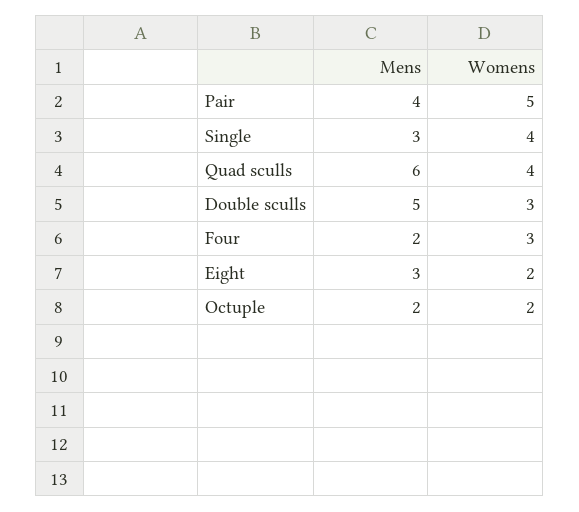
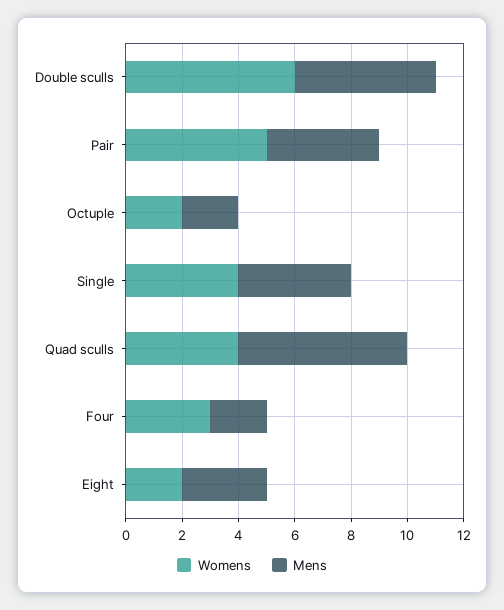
  {
    "Mens": {
      "Pair": 4,
-     "Single": 3,
+     "Single": 4,
      "Quad sculls": 6,
      "Double sculls": 5,
      "Four": 2,
      "Eight": 3,
      "Octuple": 2
    },
    "Womens": {
      "Pair": 5,
      "Single": 4,
      "Quad sculls": 4,
-     "Double sculls": 3,
+     "Double sculls": 6,
      "Four": 3,
      "Eight": 2,
      "Octuple": 2
    }
  }

